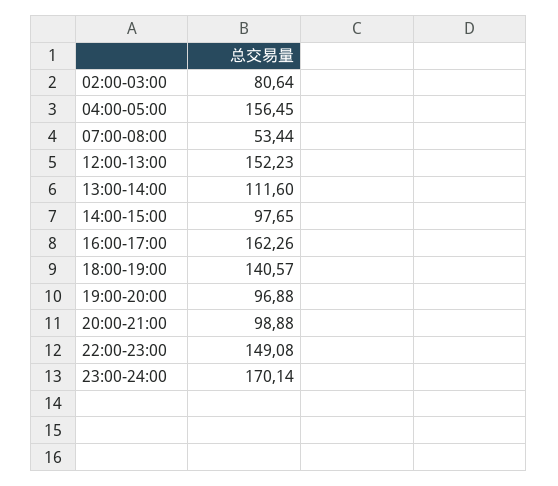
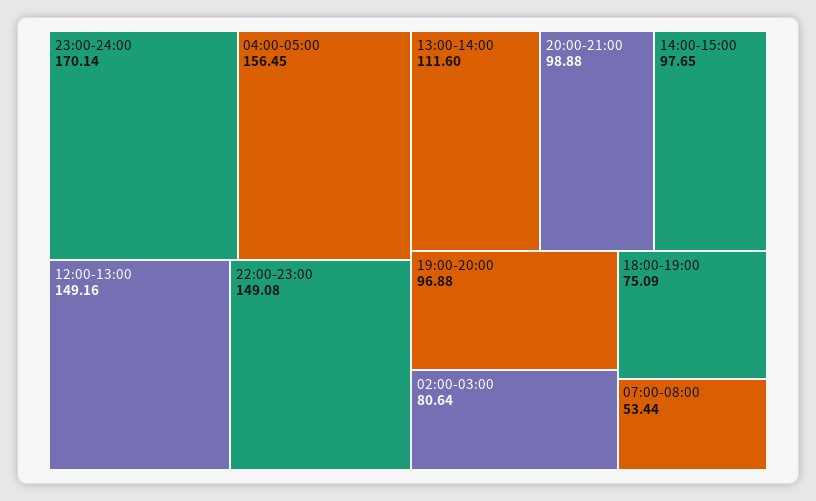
  {
    "02:00-03:00": 80.64,
    "04:00-05:00": 156.45,
    "07:00-08:00": 53.44,
-   "12:00-13:00": 152.23,
+   "12:00-13:00": 149.16,
    "13:00-14:00": 111.6,
    "14:00-15:00": 97.65,
-   "16:00-17:00": 162.26,
-   "18:00-19:00": 140.57,
+   "18:00-19:00": 75.09,
    "19:00-20:00": 96.88,
    "20:00-21:00": 98.88,
    "22:00-23:00": 149.08,
    "23:00-24:00": 170.14
  }

